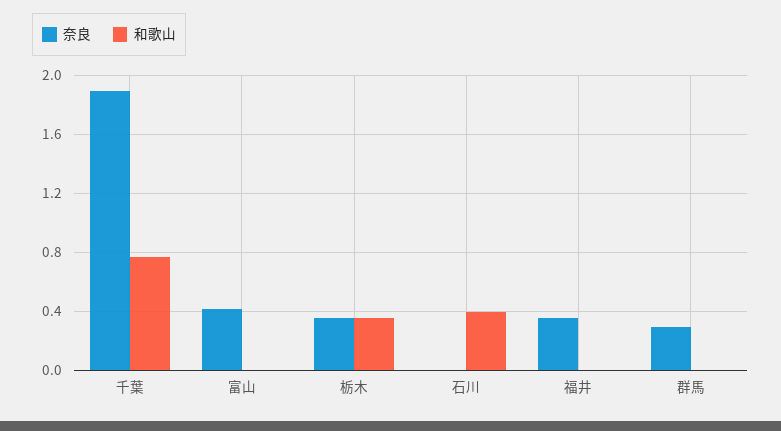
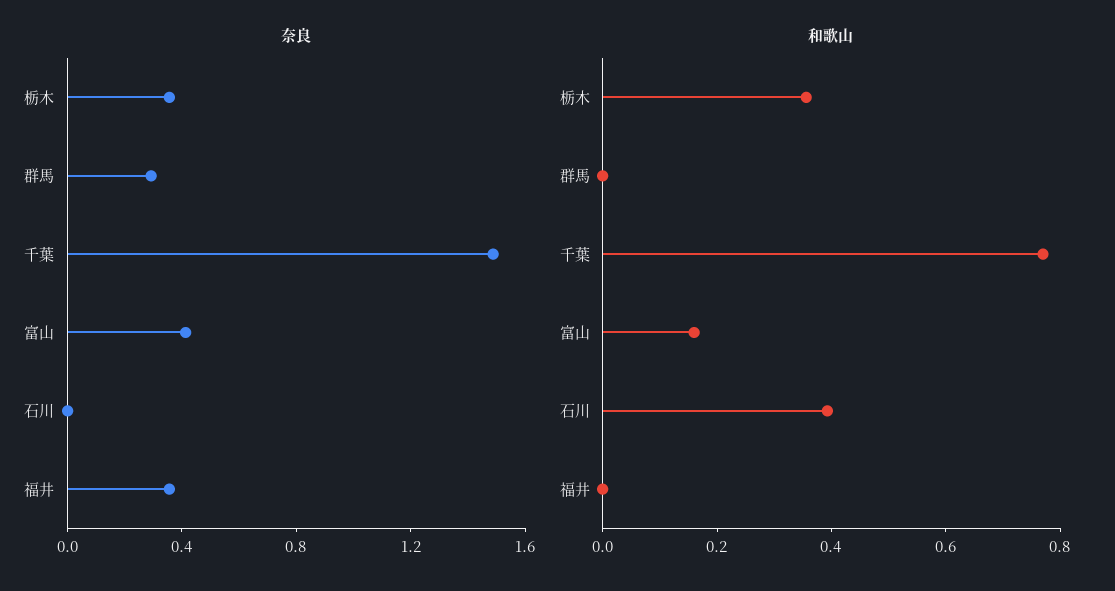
  {
    "奈良": {
-     "千葉": 1.9,
+     "千葉": 1.5,
      "富山": 0.4,
      "栃木": 0.35,
      "石川": 0,
      "福井": 0.35,
      "群馬": 0.3
    },
    "和歌山": {
      "千葉": 0.75,
-     "富山": 0,
+     "富山": 0.15,
      "栃木": 0.35,
      "石川": 0.4,
      "福井": 0,
      "群馬": 0
    }
  }

